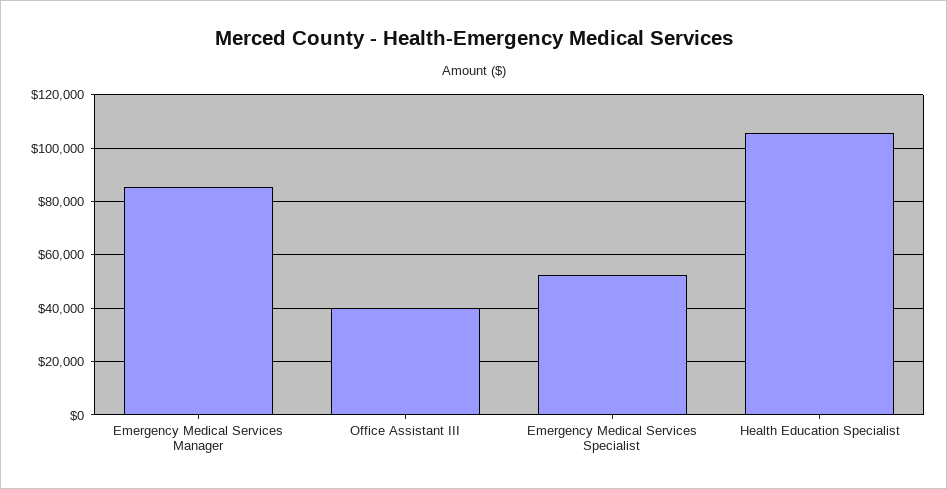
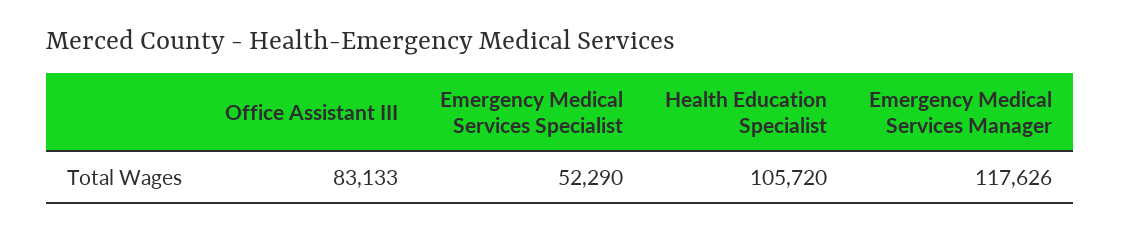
  {
-   "Emergency Medical Services Manager": 85000,
+   "Emergency Medical Services Manager": 117626,
-   "Office Assistant III": 40000,
+   "Office Assistant III": 83133,
    "Emergency Medical Services Specialist": 52290,
    "Health Education Specialist": 105720
  }

